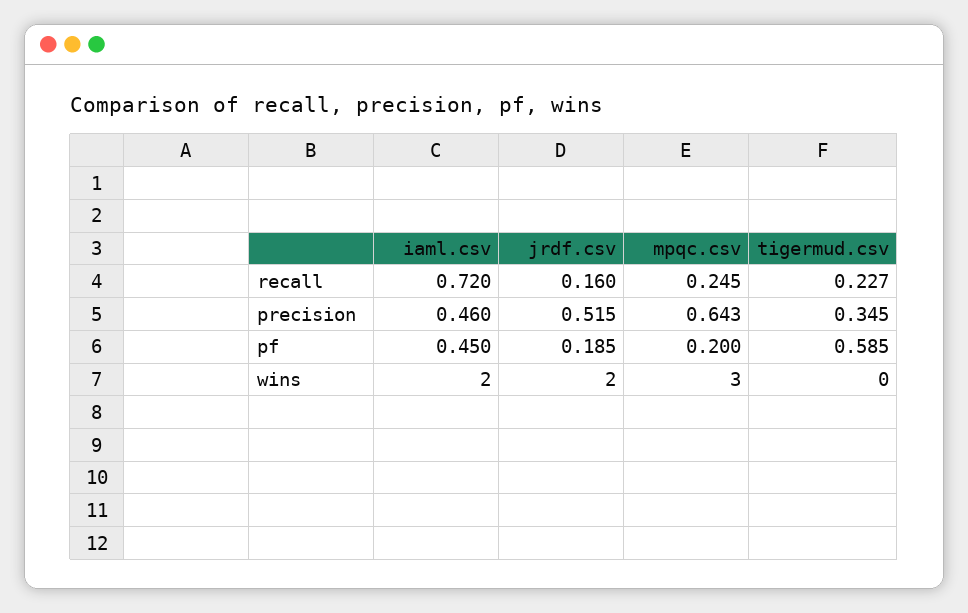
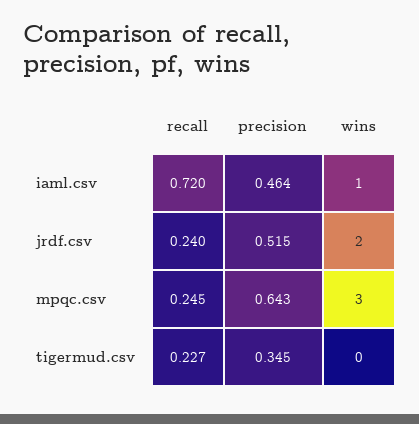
  {
    "iaml.csv": {
      "recall": 0.72,
-     "precision": 0.46,
+     "precision": 0.464,
-     "pf": 0.45,
-     "wins": 2
+     "wins": 1
    },
    "jrdf.csv": {
-     "recall": 0.16,
+     "recall": 0.24,
      "precision": 0.515,
-     "pf": 0.185,
      "wins": 2
    },
    "mpqc.csv": {
      "recall": 0.245,
      "precision": 0.643,
-     "pf": 0.2,
      "wins": 3
    },
    "tigermud.csv": {
      "recall": 0.227,
      "precision": 0.345,
-     "pf": 0.585,
      "wins": 0
    }
  }

